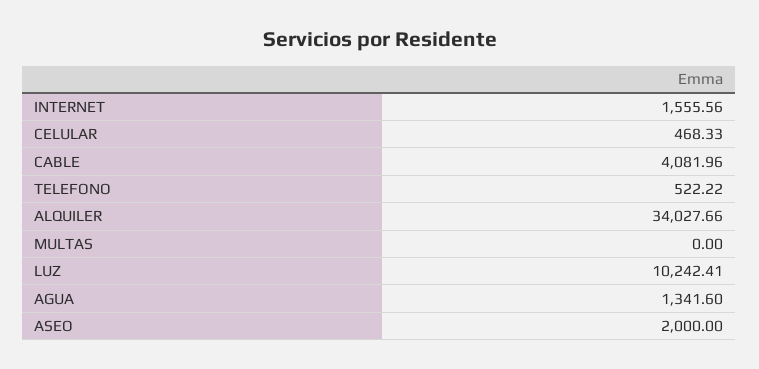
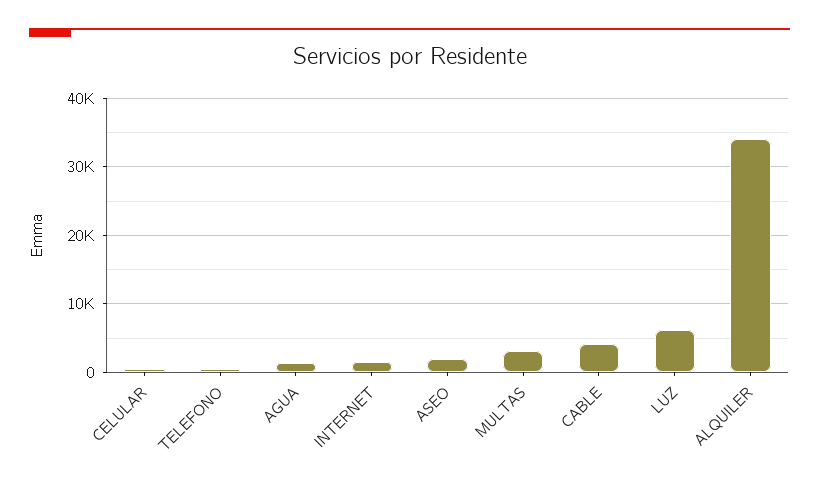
  {
    "INTERNET": 1555.56,
    "CELULAR": 468.33,
    "CABLE": 4081.96,
    "TELEFONO": 522.22,
    "ALQUILER": 34027.66,
-   "MULTAS": 0,
+   "MULTAS": 3000,
-   "LUZ": 10242.41,
+   "LUZ": 6000,
    "AGUA": 1341.6,
    "ASEO": 2000
  }

